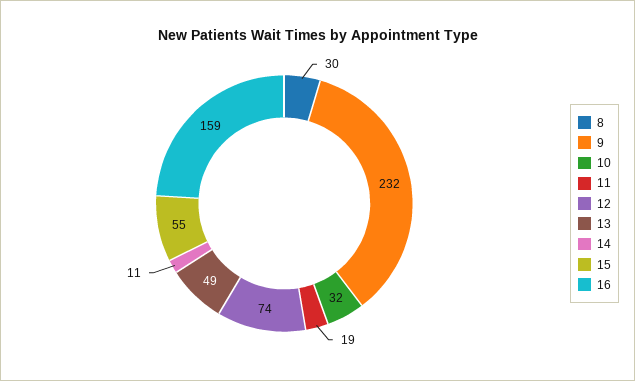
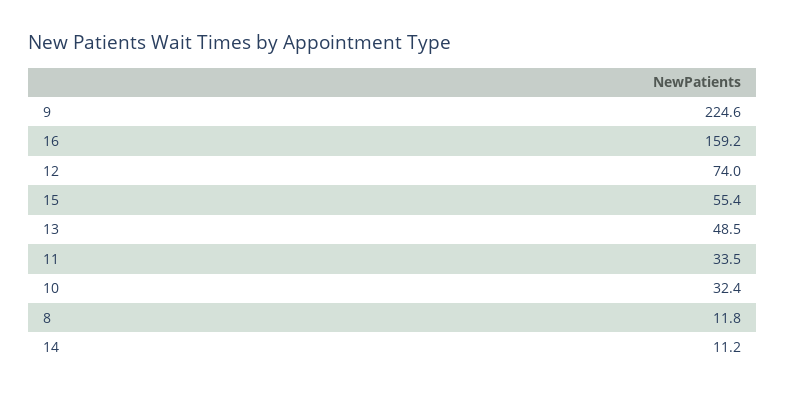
  {
-   "8": 30,
+   "8": 11.8,
-   "9": 232,
+   "9": 224.6,
    "10": 32.4,
-   "11": 19,
+   "11": 33.5,
    "12": 74,
    "13": 48.5,
    "14": 11.2,
    "15": 55.4,
    "16": 159.2
  }

